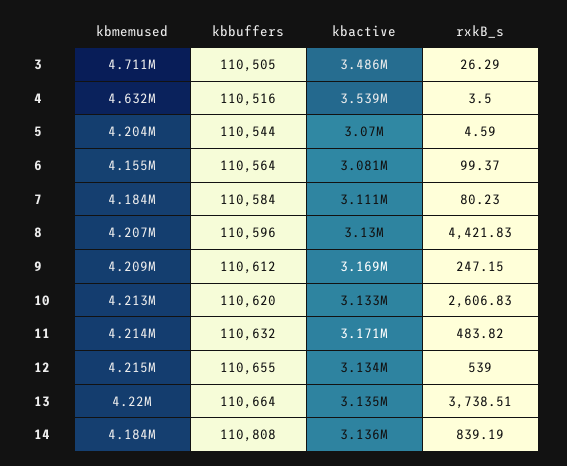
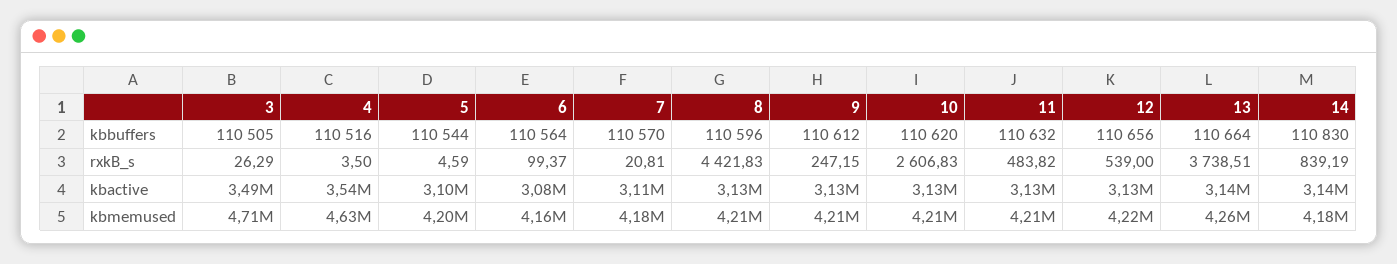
  {
    "kbmemused": {
      "3": 4711000,
      "4": 4632000,
      "5": 4204000,
      "6": 4155000,
      "7": 4184000,
      "8": 4207000,
      "9": 4209000,
      "10": 4213000,
      "11": 4214000,
      "12": 4215000,
-     "13": 4220000,
+     "13": 4260000,
      "14": 4184000
    },
    "kbbuffers": {
      "3": 110505,
      "4": 110516,
      "5": 110544,
      "6": 110564,
-     "7": 110584,
+     "7": 110570,
      "8": 110596,
      "9": 110612,
      "10": 110620,
      "11": 110632,
-     "12": 110655,
+     "12": 110656,
      "13": 110664,
-     "14": 110808
+     "14": 110830
    },
    "kbactive": {
      "3": 3486000,
      "4": 3539000,
-     "5": 3070000,
+     "5": 3100000,
      "6": 3081000,
      "7": 3111000,
      "8": 3130000,
-     "9": 3169000,
+     "9": 3130000,
      "10": 3133000,
-     "11": 3171000,
+     "11": 3130000,
      "12": 3134000,
      "13": 3135000,
      "14": 3136000
    },
    "rxkB_s": {
      "3": 26.29,
      "4": 3.5,
      "5": 4.59,
      "6": 99.37,
-     "7": 80.23,
+     "7": 20.81,
      "8": 4421.83,
      "9": 247.15,
      "10": 2606.83,
      "11": 483.82,
      "12": 539,
      "13": 3738.51,
      "14": 839.19
    }
  }

